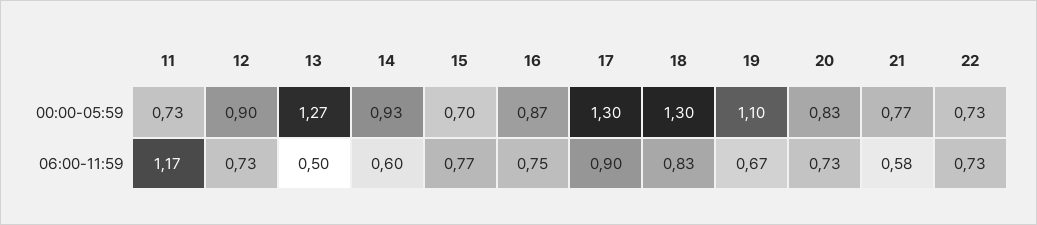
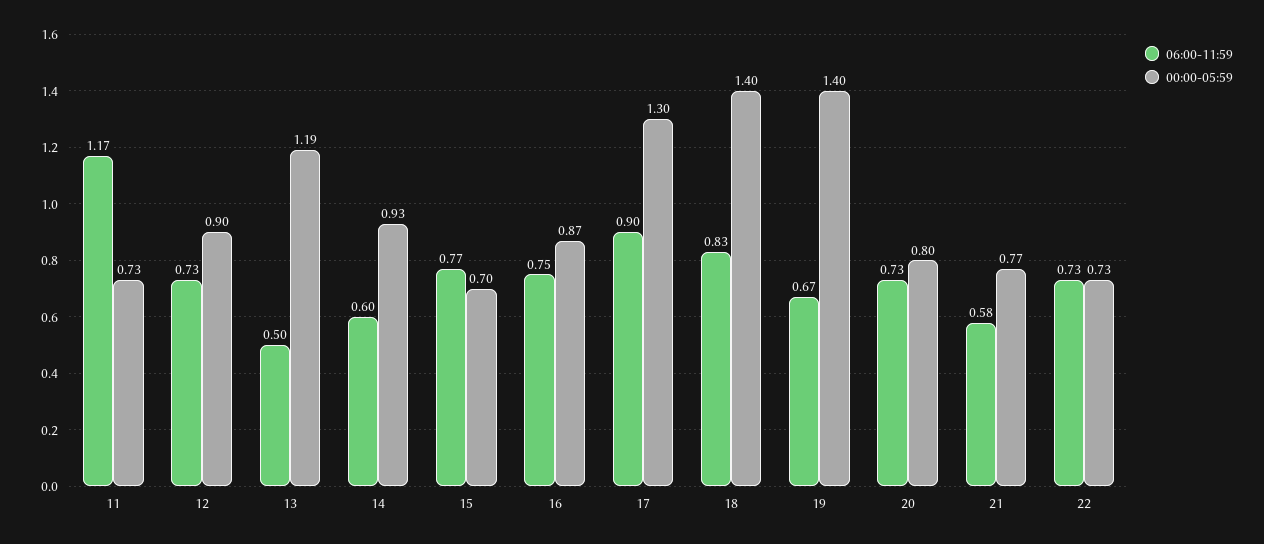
  {
    "00:00-05:59": {
      "11": 0.73,
      "12": 0.9,
-     "13": 1.27,
+     "13": 1.19,
      "14": 0.93,
      "15": 0.7,
      "16": 0.87,
      "17": 1.3,
-     "18": 1.3,
+     "18": 1.4,
-     "19": 1.1,
+     "19": 1.4,
-     "20": 0.83,
+     "20": 0.8,
      "21": 0.77,
      "22": 0.73
    },
    "06:00-11:59": {
      "11": 1.17,
      "12": 0.73,
      "13": 0.5,
      "14": 0.6,
      "15": 0.77,
      "16": 0.75,
      "17": 0.9,
      "18": 0.83,
      "19": 0.67,
      "20": 0.73,
      "21": 0.58,
      "22": 0.73
    }
  }

